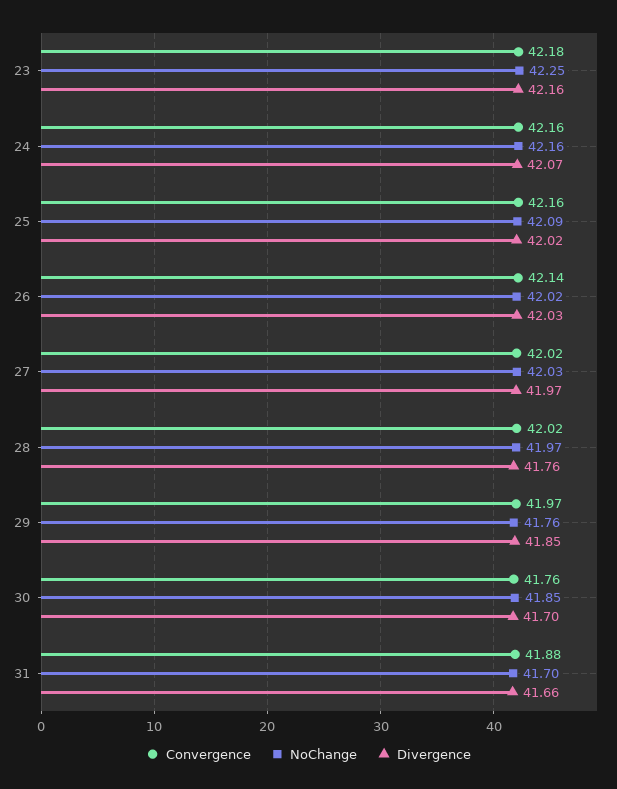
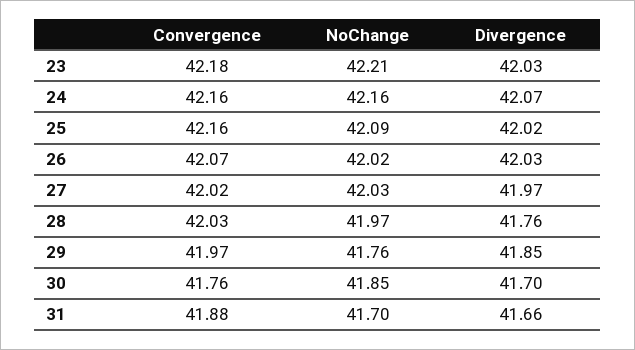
  {
    "Convergence": {
      "23": 42.18,
      "24": 42.16,
      "25": 42.16,
-     "26": 42.14,
+     "26": 42.07,
      "27": 42.02,
-     "28": 42.02,
+     "28": 42.03,
      "29": 41.97,
      "30": 41.76,
      "31": 41.88
    },
    "NoChange": {
-     "23": 42.25,
+     "23": 42.21,
      "24": 42.16,
      "25": 42.09,
      "26": 42.02,
      "27": 42.03,
      "28": 41.97,
      "29": 41.76,
      "30": 41.85,
      "31": 41.7
    },
    "Divergence": {
-     "23": 42.16,
+     "23": 42.03,
      "24": 42.07,
      "25": 42.02,
      "26": 42.03,
      "27": 41.97,
      "28": 41.76,
      "29": 41.85,
      "30": 41.7,
      "31": 41.66
    }
  }

